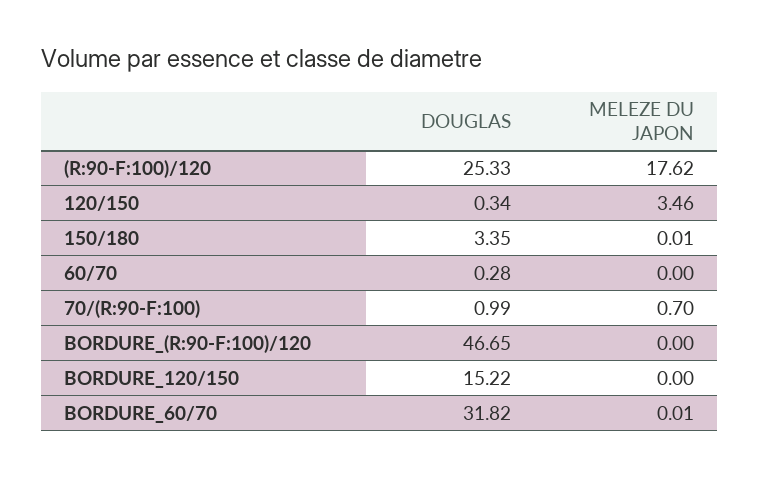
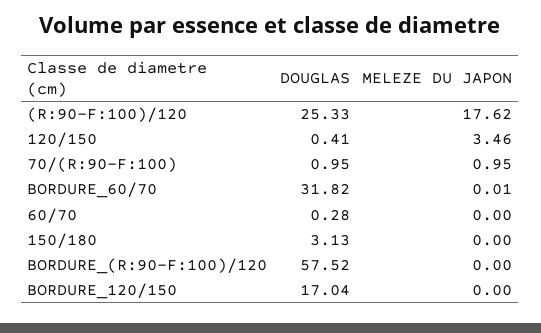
  {
    "DOUGLAS": {
      "(R:90-F:100)/120": 25.33,
-     "120/150": 0.34,
+     "120/150": 0.41,
-     "150/180": 3.35,
+     "150/180": 3.13,
      "60/70": 0.28,
-     "70/(R:90-F:100)": 0.99,
+     "70/(R:90-F:100)": 0.95,
-     "BORDURE_(R:90-F:100)/120": 46.65,
+     "BORDURE_(R:90-F:100)/120": 57.52,
-     "BORDURE_120/150": 15.22,
+     "BORDURE_120/150": 17.04,
      "BORDURE_60/70": 31.82
    },
    "MELEZE DU JAPON": {
      "(R:90-F:100)/120": 17.62,
      "120/150": 3.46,
-     "150/180": 0.01,
+     "150/180": 0,
      "60/70": 0,
-     "70/(R:90-F:100)": 0.7,
+     "70/(R:90-F:100)": 0.95,
      "BORDURE_(R:90-F:100)/120": 0,
      "BORDURE_120/150": 0,
      "BORDURE_60/70": 0.01
    }
  }

